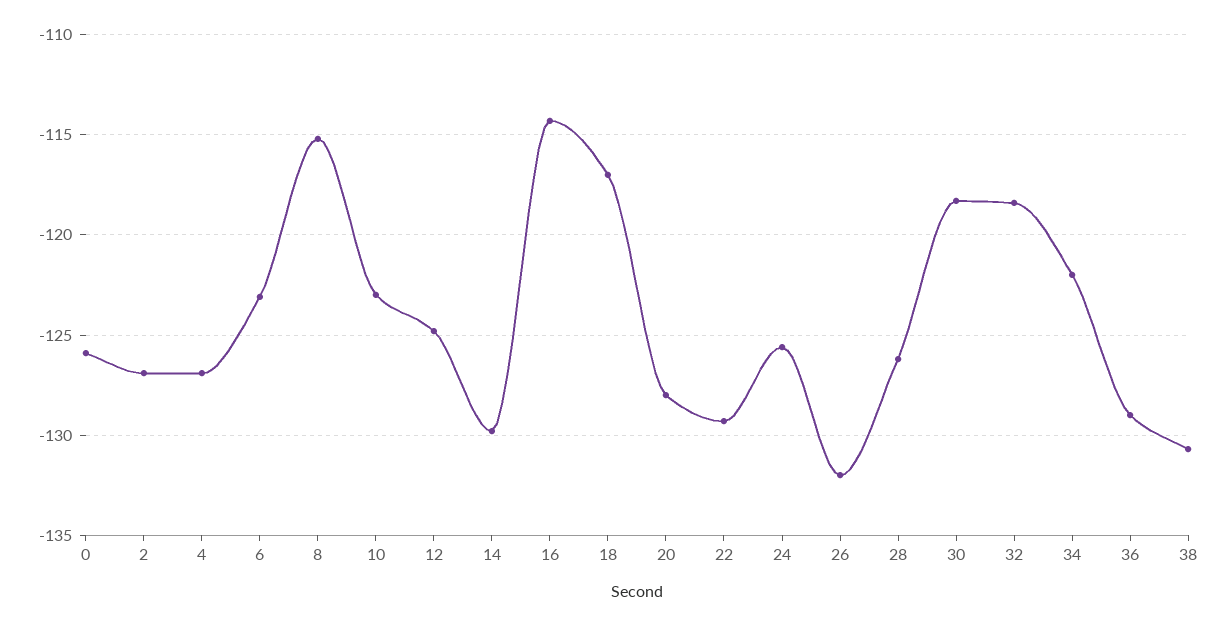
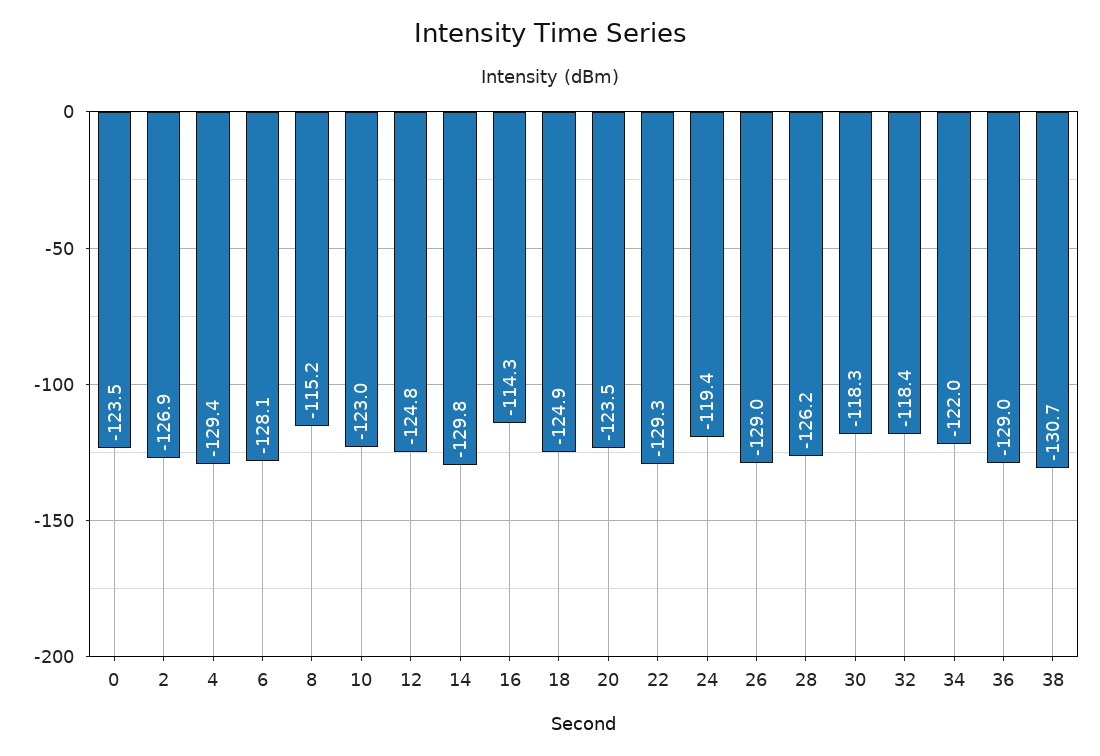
  {
-   "0": -126,
+   "0": -123.5,
    "2": -126.9,
-   "4": -127,
+   "4": -129.4,
-   "6": -123,
+   "6": -128.1,
    "8": -115.2,
    "10": -123,
    "12": -124.8,
    "14": -129.8,
    "16": -114.3,
-   "18": -117,
+   "18": -124.9,
-   "20": -128,
+   "20": -123.5,
    "22": -129.3,
-   "24": -125.5,
+   "24": -119.4,
-   "26": -132,
+   "26": -129,
    "28": -126.2,
    "30": -118.3,
    "32": -118.4,
    "34": -122,
    "36": -129,
    "38": -130.7
  }

